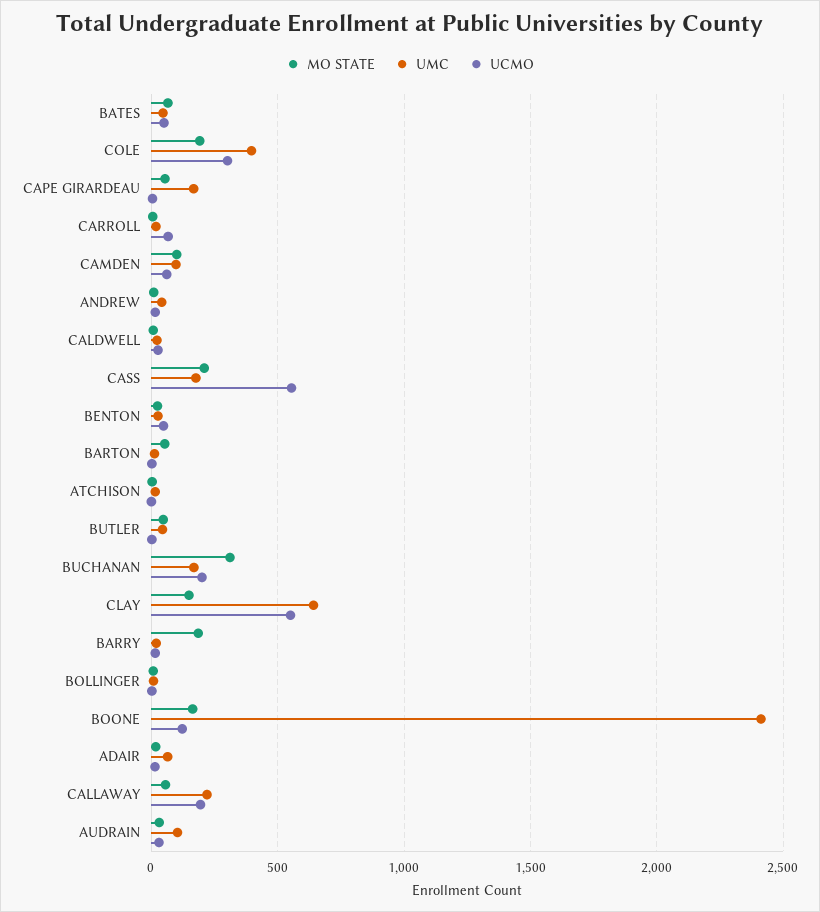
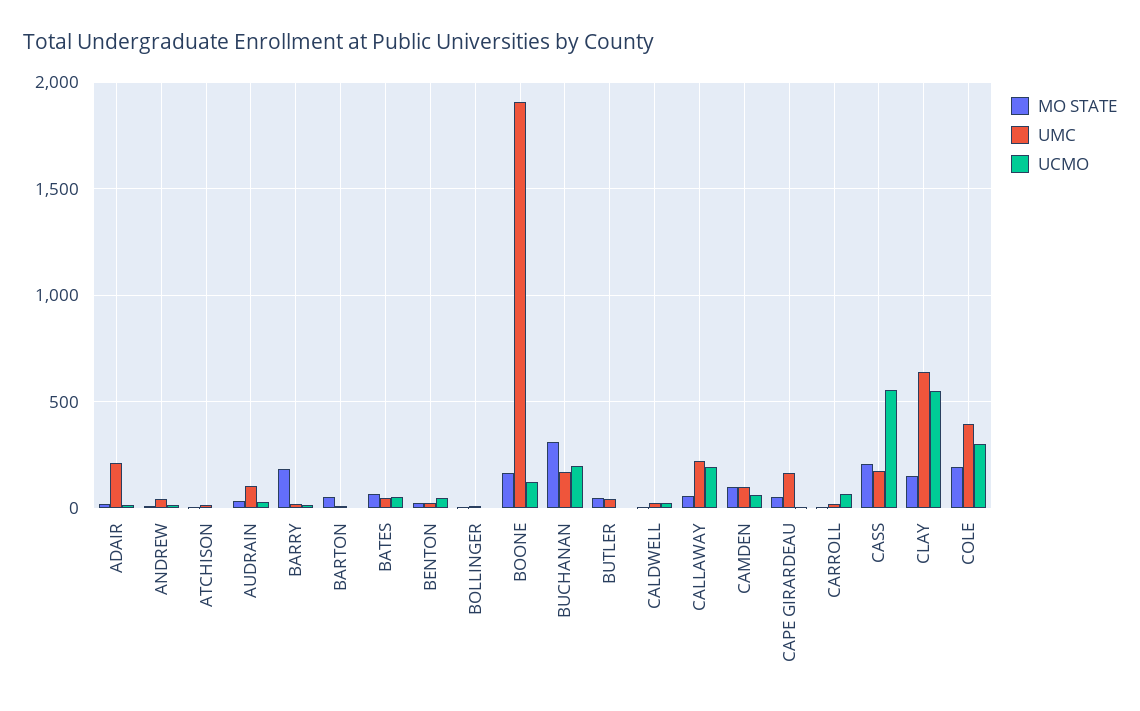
  {
    "MO STATE": {
      "BATES": 50,
      "COLE": 200,
      "CAPE GIRARDEAU": 50,
      "CARROLL": 0,
      "CAMDEN": 100,
      "ANDREW": 0,
      "CALDWELL": 0,
      "CASS": 200,
      "BENTON": 0,
      "BARTON": 50,
      "ATCHISON": 0,
      "BUTLER": 50,
      "BUCHANAN": 300,
      "CLAY": 150,
      "BARRY": 200,
      "BOLLINGER": 0,
      "BOONE": 150,
      "ADAIR": 0,
      "CALLAWAY": 50,
      "AUDRAIN": 50
    },
    "UMC": {
      "BATES": 50,
      "COLE": 400,
      "CAPE GIRARDEAU": 150,
      "CARROLL": 0,
      "CAMDEN": 100,
      "ANDREW": 50,
      "CALDWELL": 0,
      "CASS": 200,
      "BENTON": 50,
      "BARTON": 0,
      "ATCHISON": 0,
      "BUTLER": 50,
      "BUCHANAN": 150,
      "CLAY": 650,
      "BARRY": 0,
      "BOLLINGER": 0,
-     "BOONE": 2400,
+     "BOONE": 1900,
-     "ADAIR": 50,
+     "ADAIR": 200,
      "CALLAWAY": 200,
      "AUDRAIN": 100
    },
    "UCMO": {
      "BATES": 50,
      "COLE": 300,
      "CAPE GIRARDEAU": 0,
      "CARROLL": 50,
      "CAMDEN": 50,
      "ANDREW": 0,
      "CALDWELL": 50,
      "CASS": 550,
      "BENTON": 50,
      "BARTON": 0,
      "ATCHISON": 0,
      "BUTLER": 0,
      "BUCHANAN": 200,
      "CLAY": 550,
      "BARRY": 0,
      "BOLLINGER": 0,
      "BOONE": 100,
      "ADAIR": 0,
      "CALLAWAY": 200,
      "AUDRAIN": 50
    }
  }

